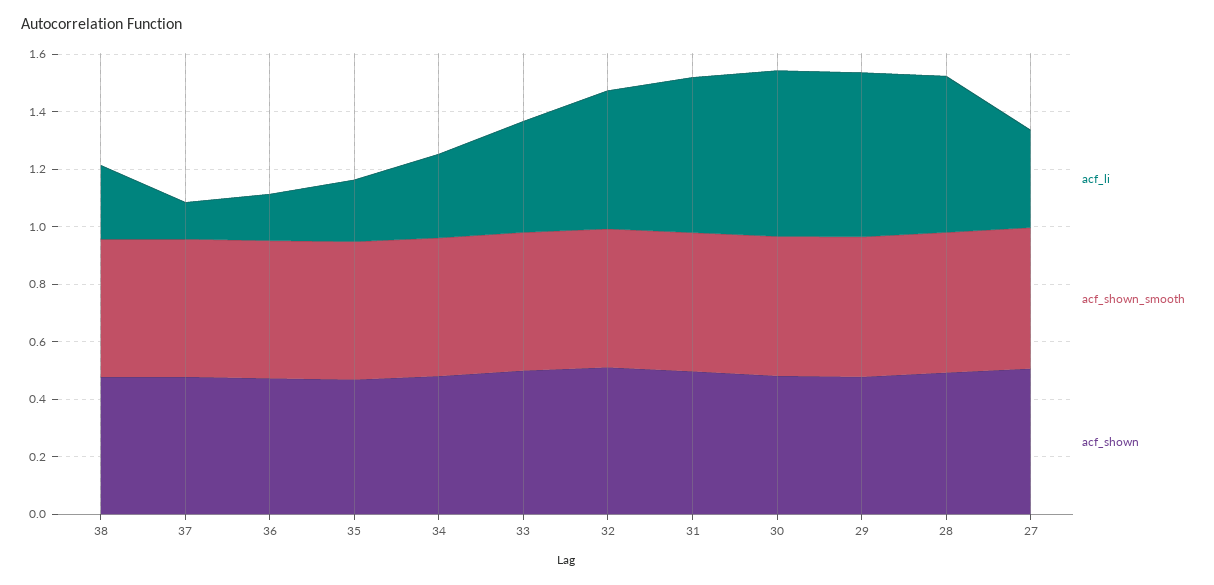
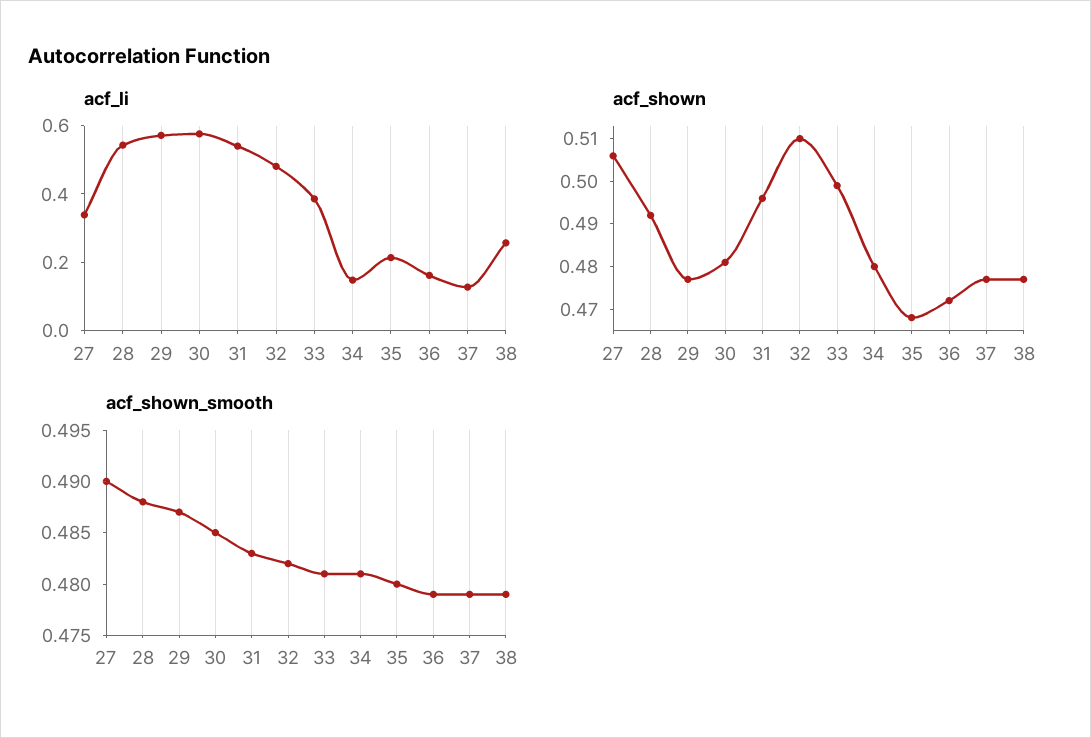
  {
    "acf_li": {
      "38": 0.25,
      "37": 0.15,
      "36": 0.15,
      "35": 0.2,
-     "34": 0.3,
+     "34": 0.15,
      "33": 0.4,
      "32": 0.5,
      "31": 0.55,
      "30": 0.6,
      "29": 0.55,
      "28": 0.55,
      "27": 0.35
    },
    "acf_shown_smooth": {
      "38": 0.479,
      "37": 0.479,
      "36": 0.479,
      "35": 0.48,
      "34": 0.481,
      "33": 0.481,
      "32": 0.482,
      "31": 0.483,
      "30": 0.485,
      "29": 0.487,
      "28": 0.488,
      "27": 0.49
    },
    "acf_shown": {
      "38": 0.475,
      "37": 0.475,
      "36": 0.47,
      "35": 0.47,
      "34": 0.48,
      "33": 0.5,
      "32": 0.51,
      "31": 0.495,
      "30": 0.48,
      "29": 0.475,
      "28": 0.49,
      "27": 0.505
    }
  }

